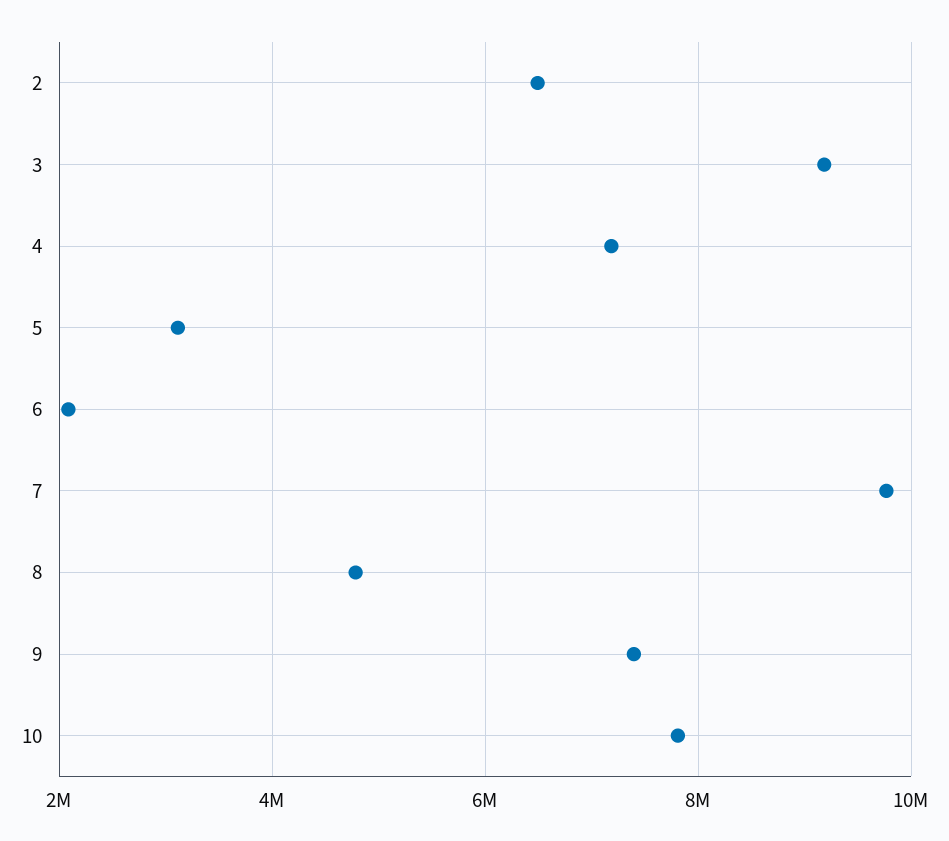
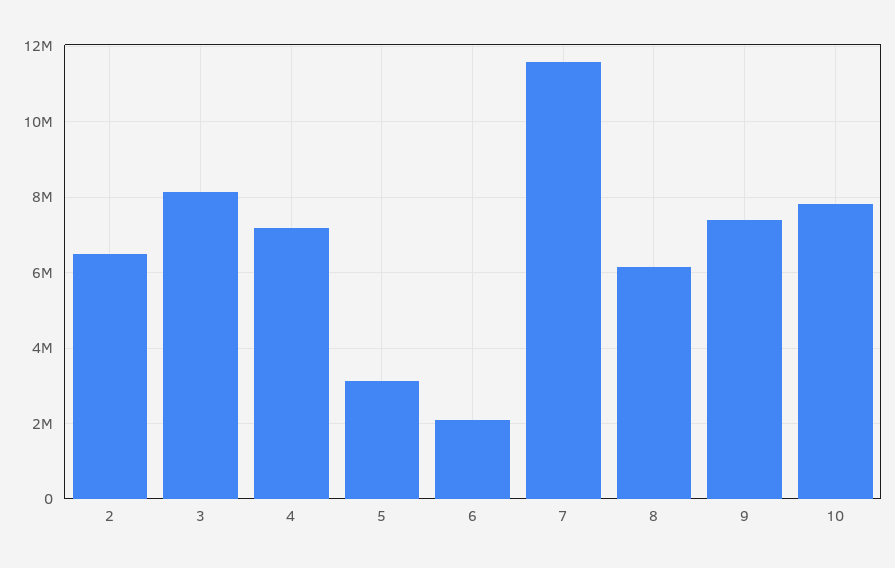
  {
    "2": 6400000,
-   "3": 9200000,
+   "3": 8200000,
    "4": 7200000,
    "5": 3200000,
    "6": 2000000,
-   "7": 9800000,
+   "7": 11600000,
-   "8": 4800000,
+   "8": 6200000,
    "9": 7400000,
    "10": 7800000
  }

